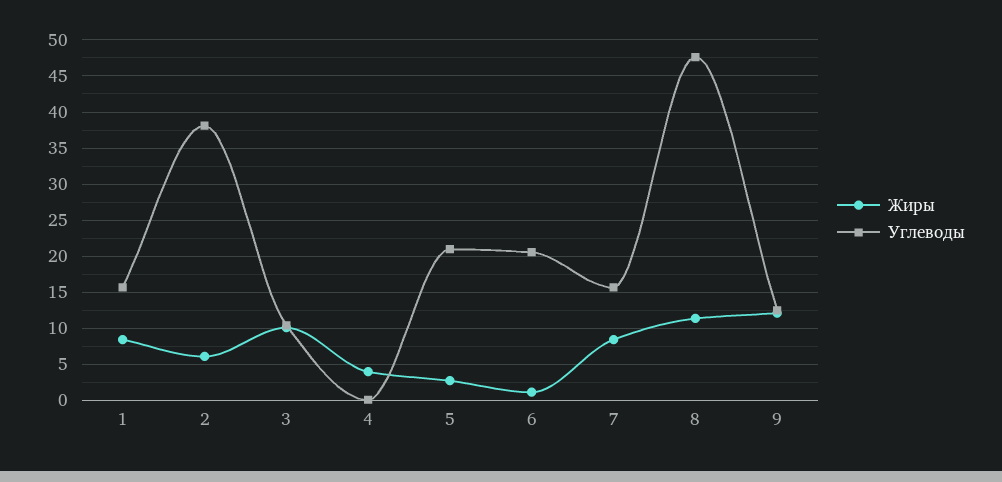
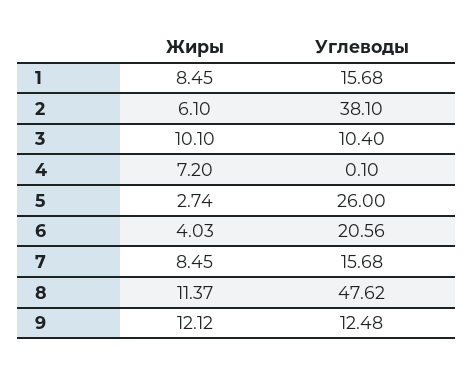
  {
    "Жиры": {
      "1": 8.45,
      "2": 6.1,
      "3": 10.1,
-     "4": 4,
+     "4": 7.2,
      "5": 2.74,
-     "6": 1,
+     "6": 4.03,
      "7": 8.45,
      "8": 11.37,
      "9": 12.12
    },
    "Углеводы": {
      "1": 15.68,
      "2": 38.1,
      "3": 10.4,
      "4": 0.1,
-     "5": 21,
+     "5": 26,
      "6": 20.56,
      "7": 15.68,
      "8": 47.62,
      "9": 12.48
    }
  }

